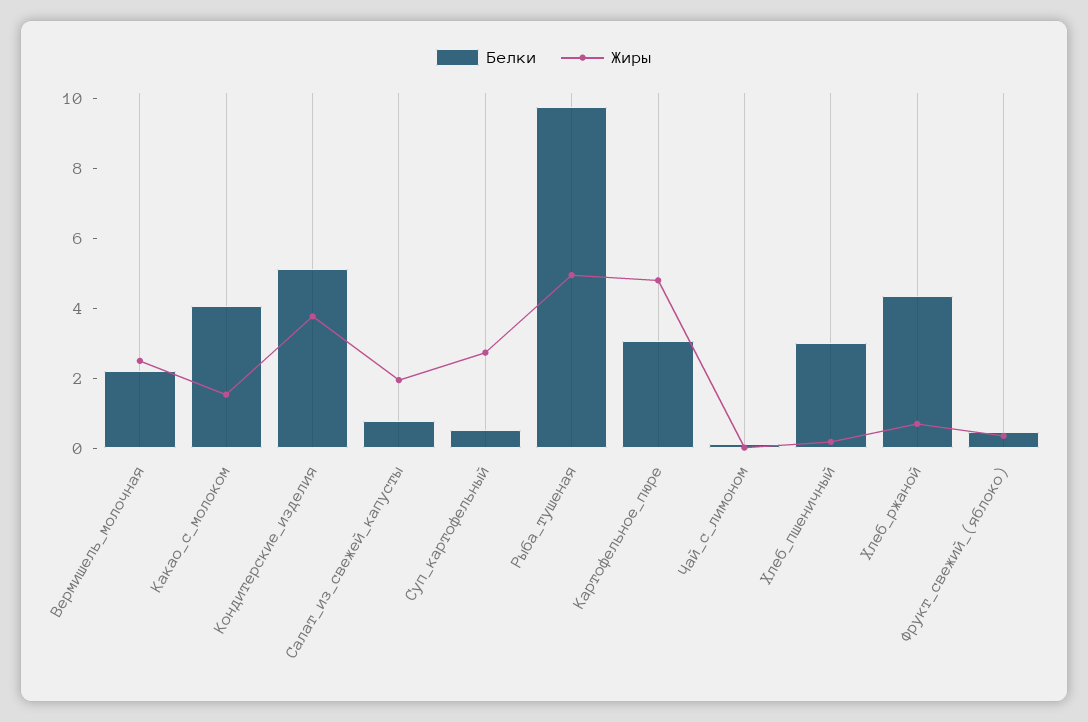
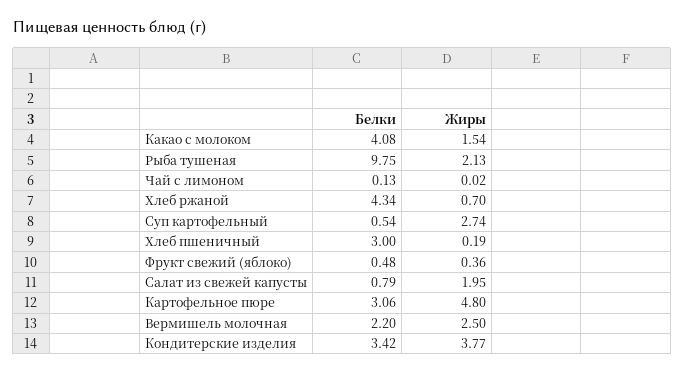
  {
    "Белки": {
      "Вермишель_молочная": 2.2,
      "Какао_с_молоком": 4.08,
-     "Кондитерские_изделия": 5,
+     "Кондитерские_изделия": 3.42,
      "Салат_из_свежей_капусты": 0.79,
      "Суп_картофельный": 0.54,
      "Рыба_тушеная": 9.75,
      "Картофельное_пюре": 3.06,
      "Чай_с_лимоном": 0.13,
      "Хлеб_пшеничный": 3,
      "Хлеб_ржаной": 4.34,
      "Фрукт_свежий_(яблоко)": 0.48
    },
    "Жиры": {
      "Вермишель_молочная": 2.5,
      "Какао_с_молоком": 1.54,
      "Кондитерские_изделия": 3.77,
      "Салат_из_свежей_капусты": 1.95,
      "Суп_картофельный": 2.74,
-     "Рыба_тушеная": 5,
+     "Рыба_тушеная": 2.13,
      "Картофельное_пюре": 4.8,
      "Чай_с_лимоном": 0.02,
      "Хлеб_пшеничный": 0.19,
      "Хлеб_ржаной": 0.7,
      "Фрукт_свежий_(яблоко)": 0.36
    }
  }

